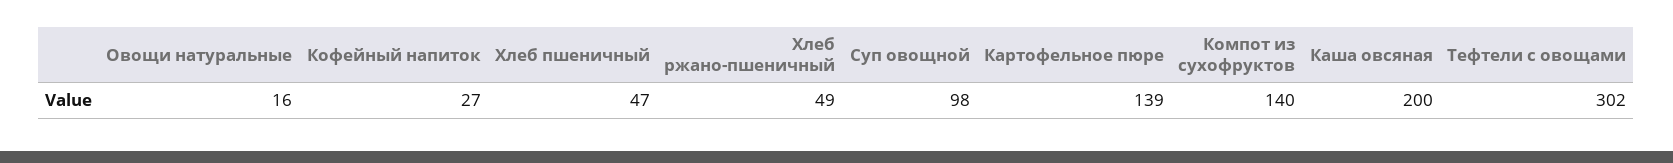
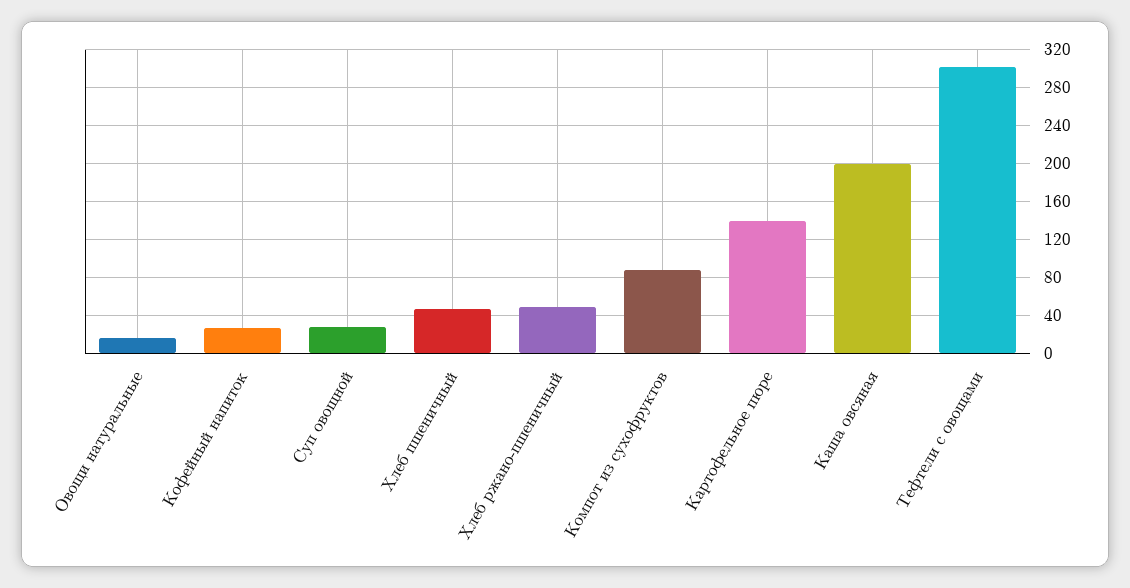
  {
    "Овощи натуральные": 16,
    "Кофейный напиток": 27,
    "Хлеб пшеничный": 47,
    "Хлеб ржано-пшеничный": 49,
-   "Суп овощной": 98,
+   "Суп овощной": 30,
    "Картофельное пюре": 139,
-   "Компот из сухофруктов": 140,
+   "Компот из сухофруктов": 90,
    "Каша овсяная": 200,
    "Тефтели с овощами": 302
  }

